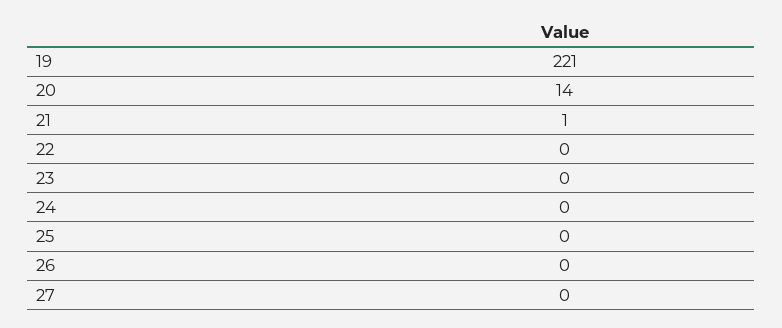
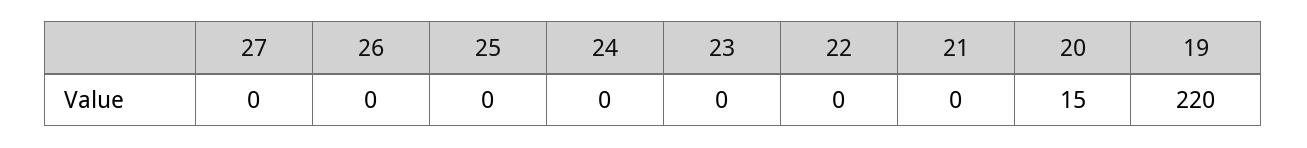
  {
-   "19": 221,
+   "19": 220,
-   "20": 14,
+   "20": 15,
-   "21": 1,
+   "21": 0,
    "22": 0,
    "23": 0,
    "24": 0,
    "25": 0,
    "26": 0,
    "27": 0
  }

